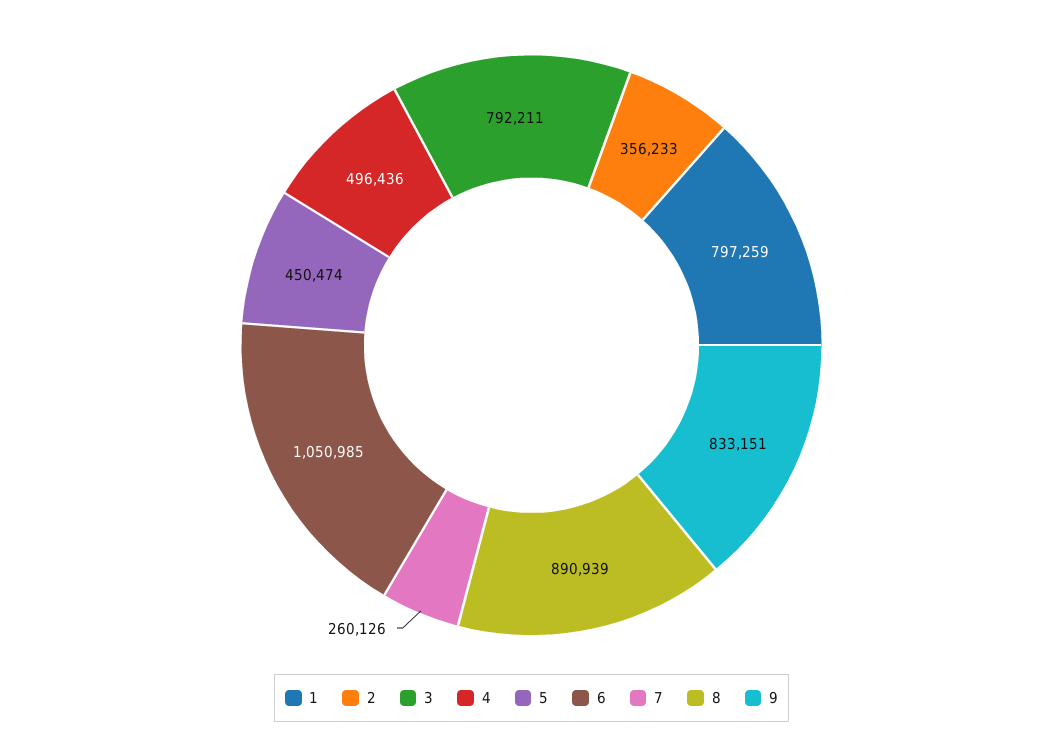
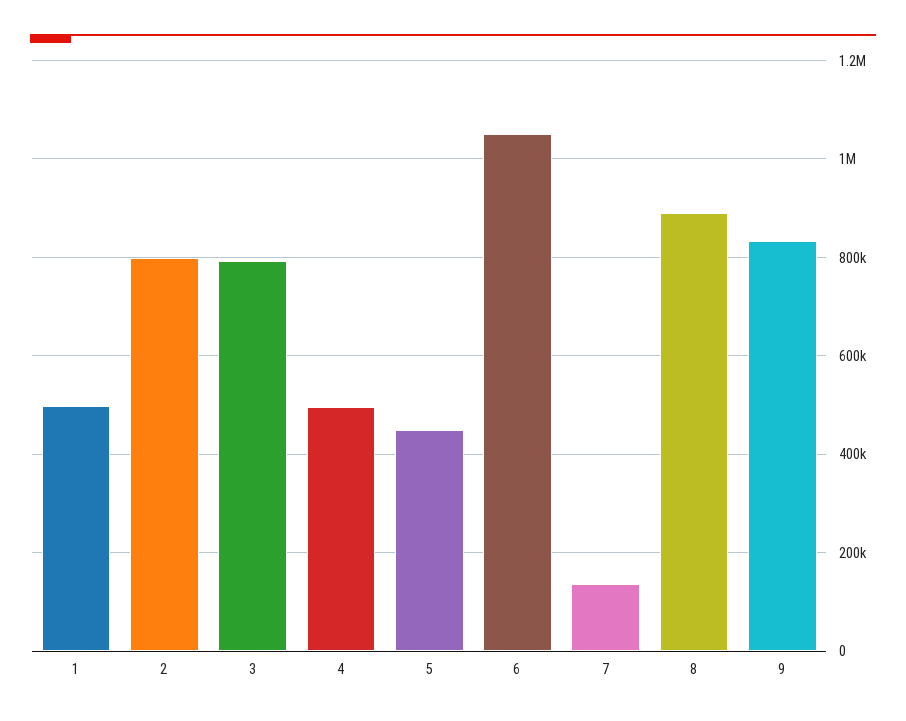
  {
-   "1": 797259,
+   "1": 500000,
-   "2": 356233,
+   "2": 800000,
    "3": 792211,
    "4": 496436,
    "5": 450474,
    "6": 1050985,
-   "7": 260126,
+   "7": 140000,
    "8": 890939,
    "9": 833151
  }

